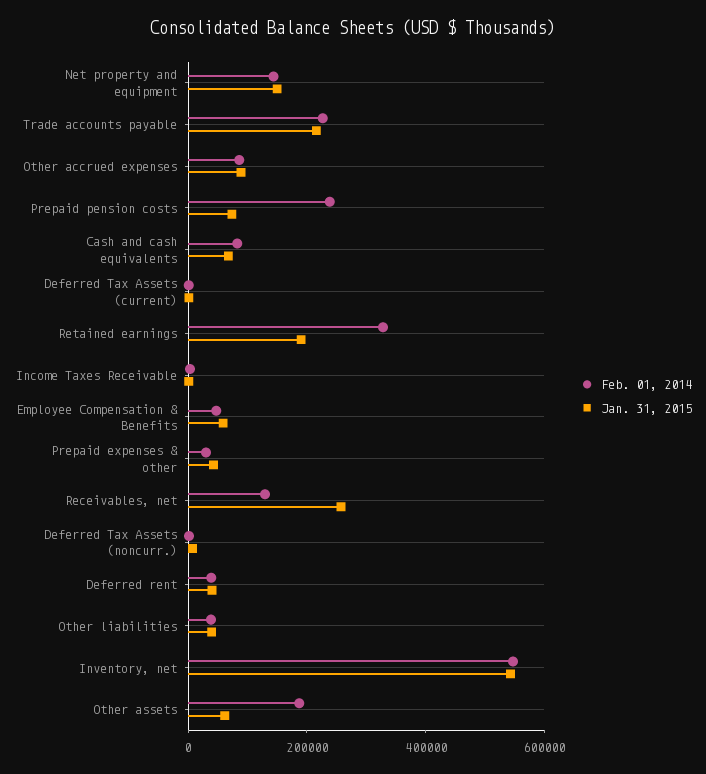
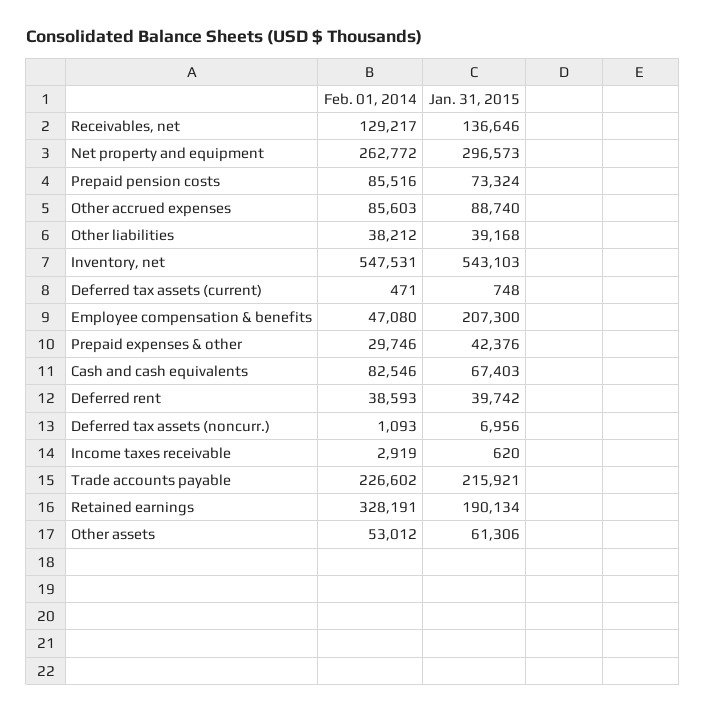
  {
    "Feb. 01, 2014": {
-     "Net property and equipment": 150000,
+     "Net property and equipment": 262772,
      "Trade accounts payable": 226602,
      "Other accrued expenses": 85603,
-     "Prepaid pension costs": 250000,
+     "Prepaid pension costs": 85516,
      "Cash and cash equivalents": 82546,
      "Deferred Tax Assets (current)": 471,
      "Retained earnings": 328191,
      "Income Taxes Receivable": 2919,
      "Employee Compensation & Benefits": 47080,
      "Prepaid expenses & other": 29746,
      "Receivables, net": 129217,
      "Deferred Tax Assets (noncurr.)": 1093,
      "Deferred rent": 38593,
      "Other liabilities": 38212,
      "Inventory, net": 547531,
-     "Other assets": 200000
+     "Other assets": 53012
    },
    "Jan. 31, 2015": {
-     "Net property and equipment": 150000,
+     "Net property and equipment": 296573,
      "Trade accounts payable": 215921,
      "Other accrued expenses": 88740,
      "Prepaid pension costs": 73324,
      "Cash and cash equivalents": 67403,
      "Deferred Tax Assets (current)": 748,
      "Retained earnings": 190134,
      "Income Taxes Receivable": 620,
-     "Employee Compensation & Benefits": 50000,
+     "Employee Compensation & Benefits": 207300,
      "Prepaid expenses & other": 42376,
-     "Receivables, net": 250000,
+     "Receivables, net": 136646,
      "Deferred Tax Assets (noncurr.)": 6956,
      "Deferred rent": 39742,
      "Other liabilities": 39168,
      "Inventory, net": 543103,
      "Other assets": 61306
    }
  }

